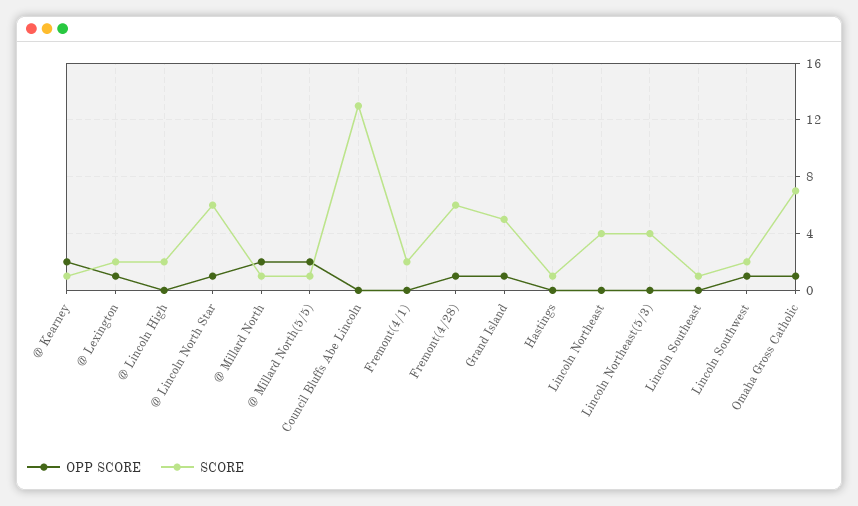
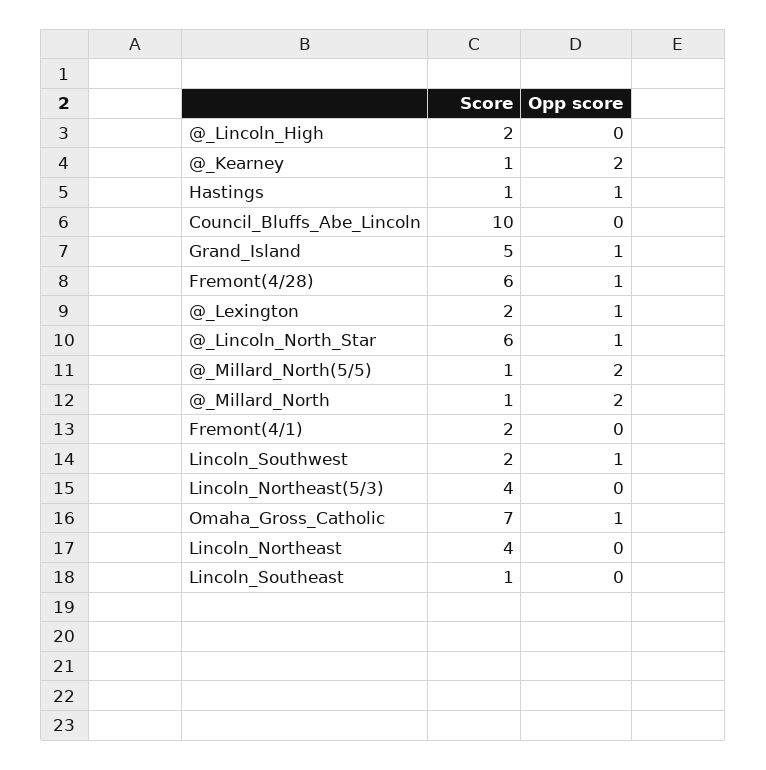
  {
    "OPP SCORE": {
      "@ Kearney": 2,
      "@ Lexington": 1,
      "@ Lincoln High": 0,
      "@ Lincoln North Star": 1,
      "@ Millard North": 2,
      "@ Millard North(5/5)": 2,
      "Council Bluffs Abe Lincoln": 0,
      "Fremont(4/1)": 0,
      "Fremont(4/28)": 1,
      "Grand Island": 1,
-     "Hastings": 0,
+     "Hastings": 1,
      "Lincoln Northeast": 0,
      "Lincoln Northeast(5/3)": 0,
      "Lincoln Southeast": 0,
      "Lincoln Southwest": 1,
      "Omaha Gross Catholic": 1
    },
    "SCORE": {
      "@ Kearney": 1,
      "@ Lexington": 2,
      "@ Lincoln High": 2,
      "@ Lincoln North Star": 6,
      "@ Millard North": 1,
      "@ Millard North(5/5)": 1,
-     "Council Bluffs Abe Lincoln": 13,
+     "Council Bluffs Abe Lincoln": 10,
      "Fremont(4/1)": 2,
      "Fremont(4/28)": 6,
      "Grand Island": 5,
      "Hastings": 1,
      "Lincoln Northeast": 4,
      "Lincoln Northeast(5/3)": 4,
      "Lincoln Southeast": 1,
      "Lincoln Southwest": 2,
      "Omaha Gross Catholic": 7
    }
  }

